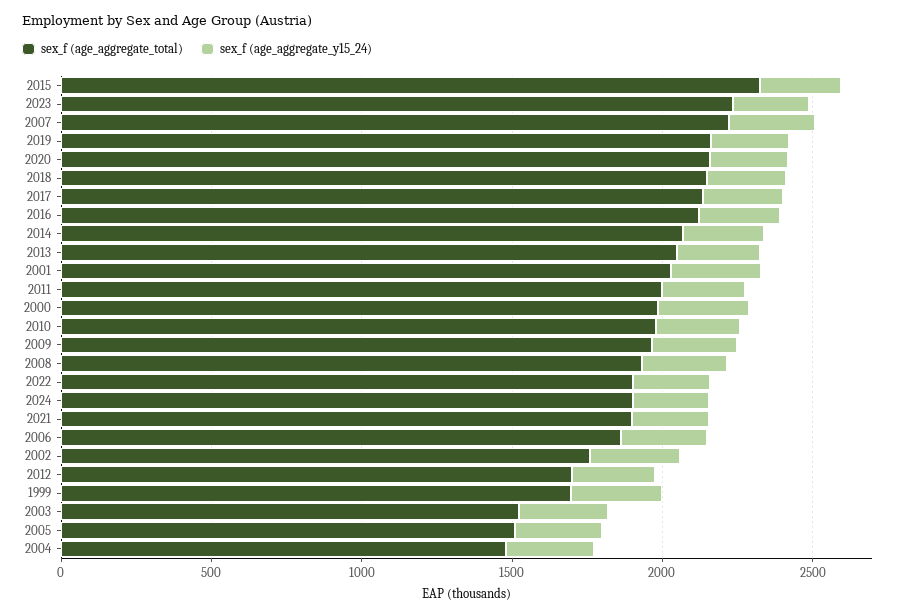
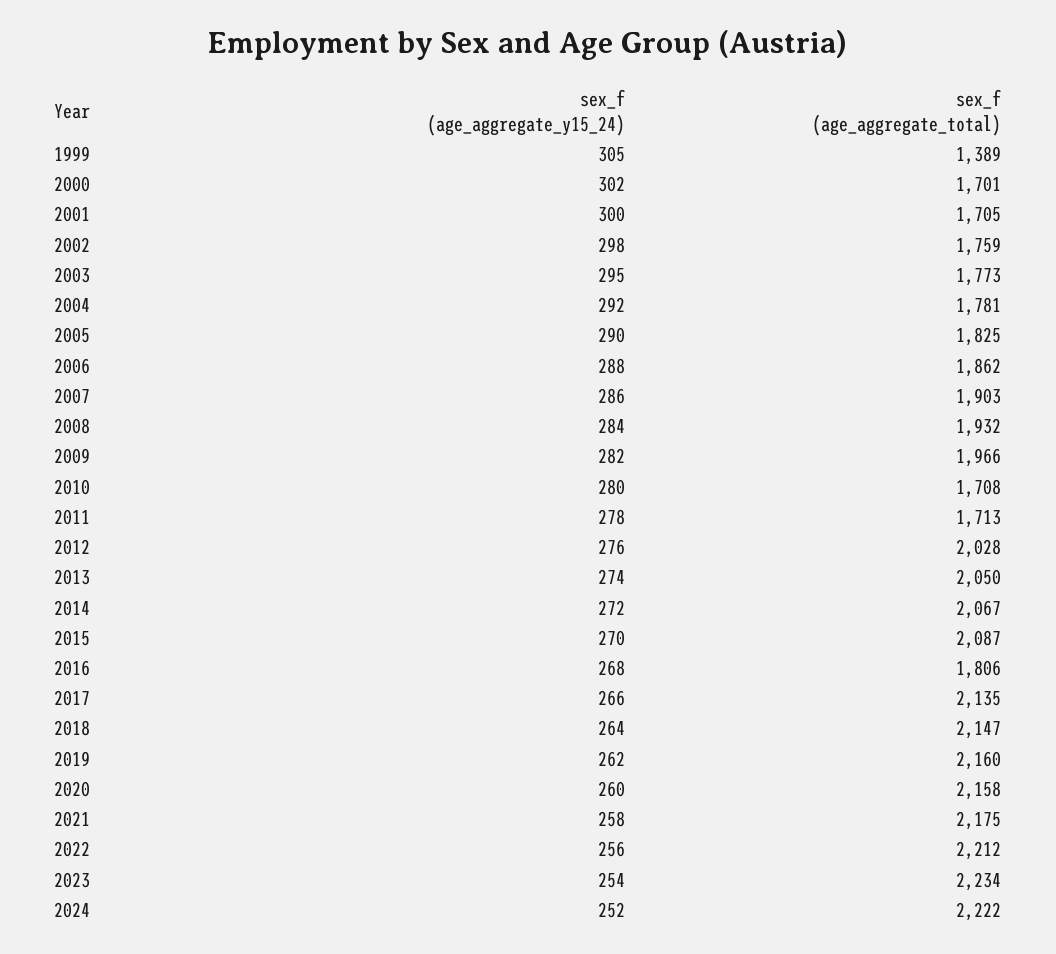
  {
    "sex_f (age_aggregate_total)": {
-     "2015": 2300,
+     "2015": 2087,
      "2023": 2234,
-     "2007": 2200,
+     "2007": 1903,
      "2019": 2160,
      "2020": 2158,
      "2018": 2147,
      "2017": 2135,
-     "2016": 2100,
+     "2016": 1806,
      "2014": 2067,
      "2013": 2050,
-     "2001": 2000,
+     "2001": 1705,
-     "2011": 2000,
+     "2011": 1713,
-     "2000": 2000,
+     "2000": 1701,
-     "2010": 2000,
+     "2010": 1708,
      "2009": 1966,
      "2008": 1932,
-     "2022": 1900,
+     "2022": 2212,
-     "2024": 1900,
+     "2024": 2222,
-     "2021": 1900,
+     "2021": 2175,
      "2006": 1862,
      "2002": 1759,
-     "2012": 1700,
+     "2012": 2028,
-     "1999": 1700,
+     "1999": 1389,
-     "2003": 1500,
+     "2003": 1773,
-     "2005": 1500,
+     "2005": 1825,
-     "2004": 1500
+     "2004": 1781
    },
    "sex_f (age_aggregate_y15_24)": {
      "2015": 270,
      "2023": 254,
      "2007": 286,
      "2019": 262,
      "2020": 260,
      "2018": 264,
      "2017": 266,
      "2016": 268,
      "2014": 272,
      "2013": 274,
      "2001": 300,
      "2011": 278,
      "2000": 302,
      "2010": 280,
      "2009": 282,
      "2008": 284,
      "2022": 256,
      "2024": 252,
      "2021": 258,
      "2006": 288,
      "2002": 298,
      "2012": 276,
      "1999": 305,
      "2003": 295,
      "2005": 290,
      "2004": 292
    }
  }

